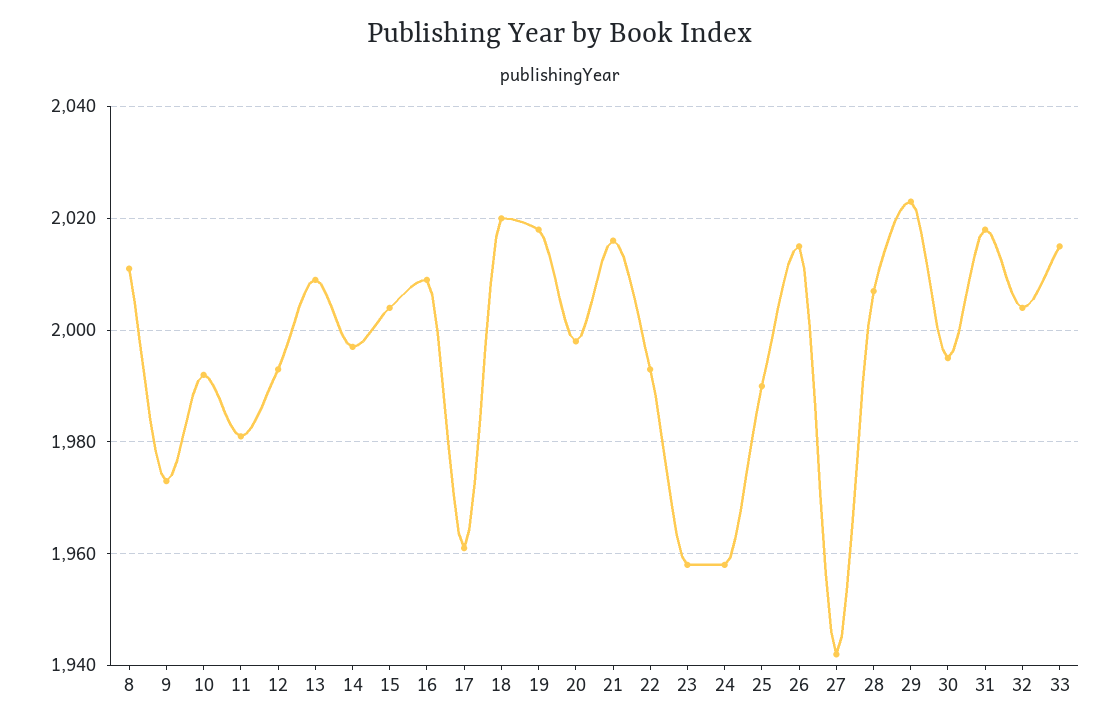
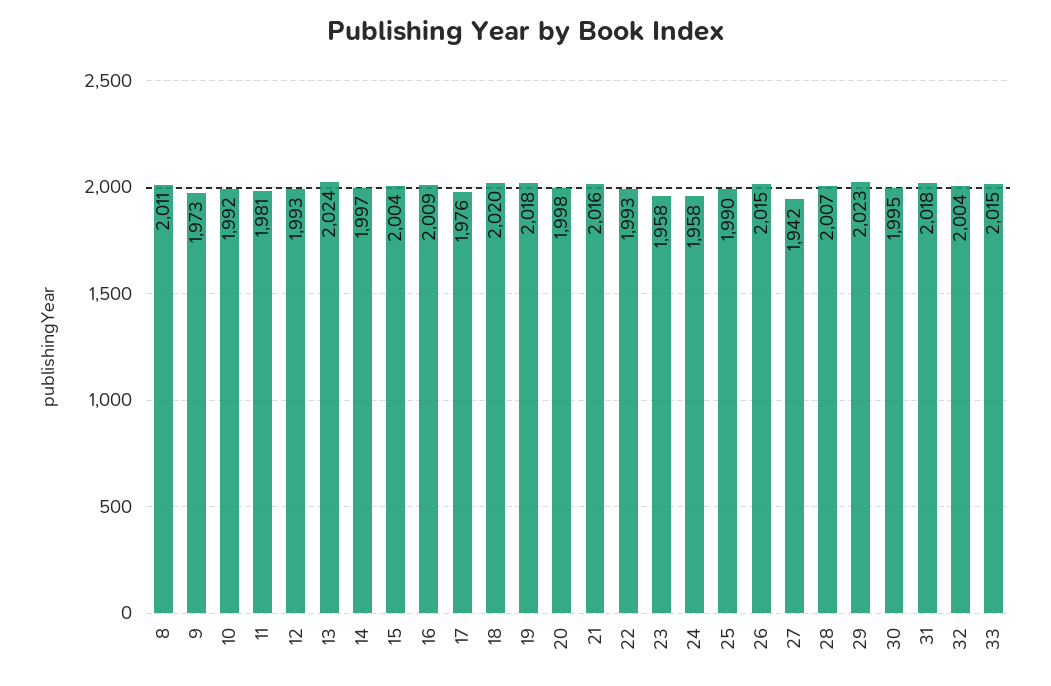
  {
    "8": 2011,
    "9": 1973,
    "10": 1992,
    "11": 1981,
    "12": 1993,
-   "13": 2010,
+   "13": 2024,
    "14": 1997,
    "15": 2004,
    "16": 2009,
-   "17": 1960,
+   "17": 1976,
    "18": 2020,
    "19": 2018,
    "20": 1998,
    "21": 2016,
    "22": 1993,
    "23": 1958,
    "24": 1958,
    "25": 1990,
    "26": 2015,
    "27": 1942,
    "28": 2007,
    "29": 2023,
    "30": 1995,
    "31": 2018,
    "32": 2004,
    "33": 2015
  }

